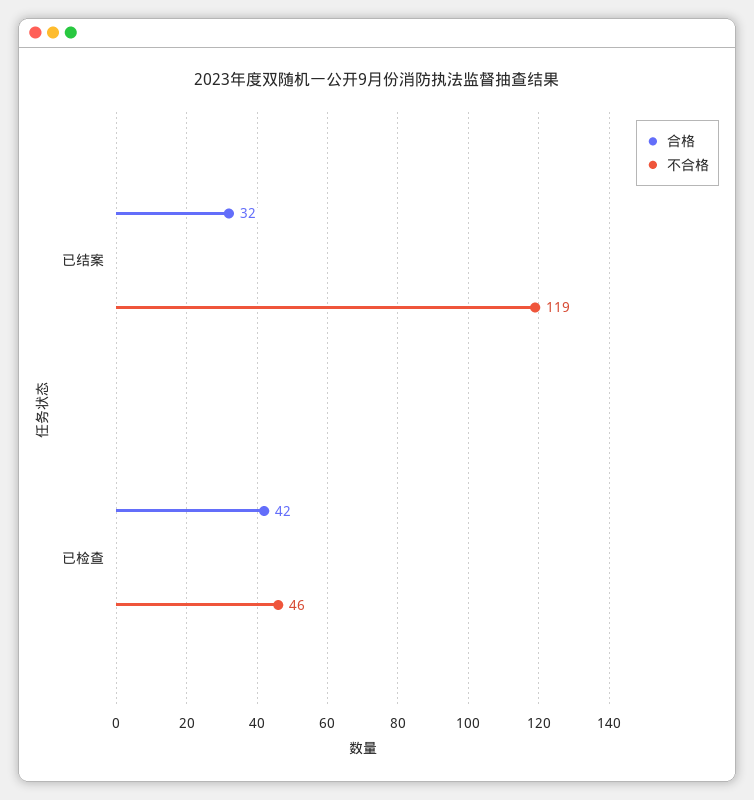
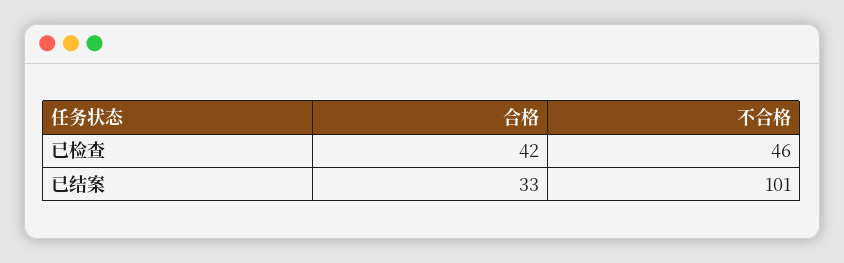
  {
    "合格": {
-     "已结案": 32,
+     "已结案": 33,
      "已检查": 42
    },
    "不合格": {
-     "已结案": 119,
+     "已结案": 101,
      "已检查": 46
    }
  }

